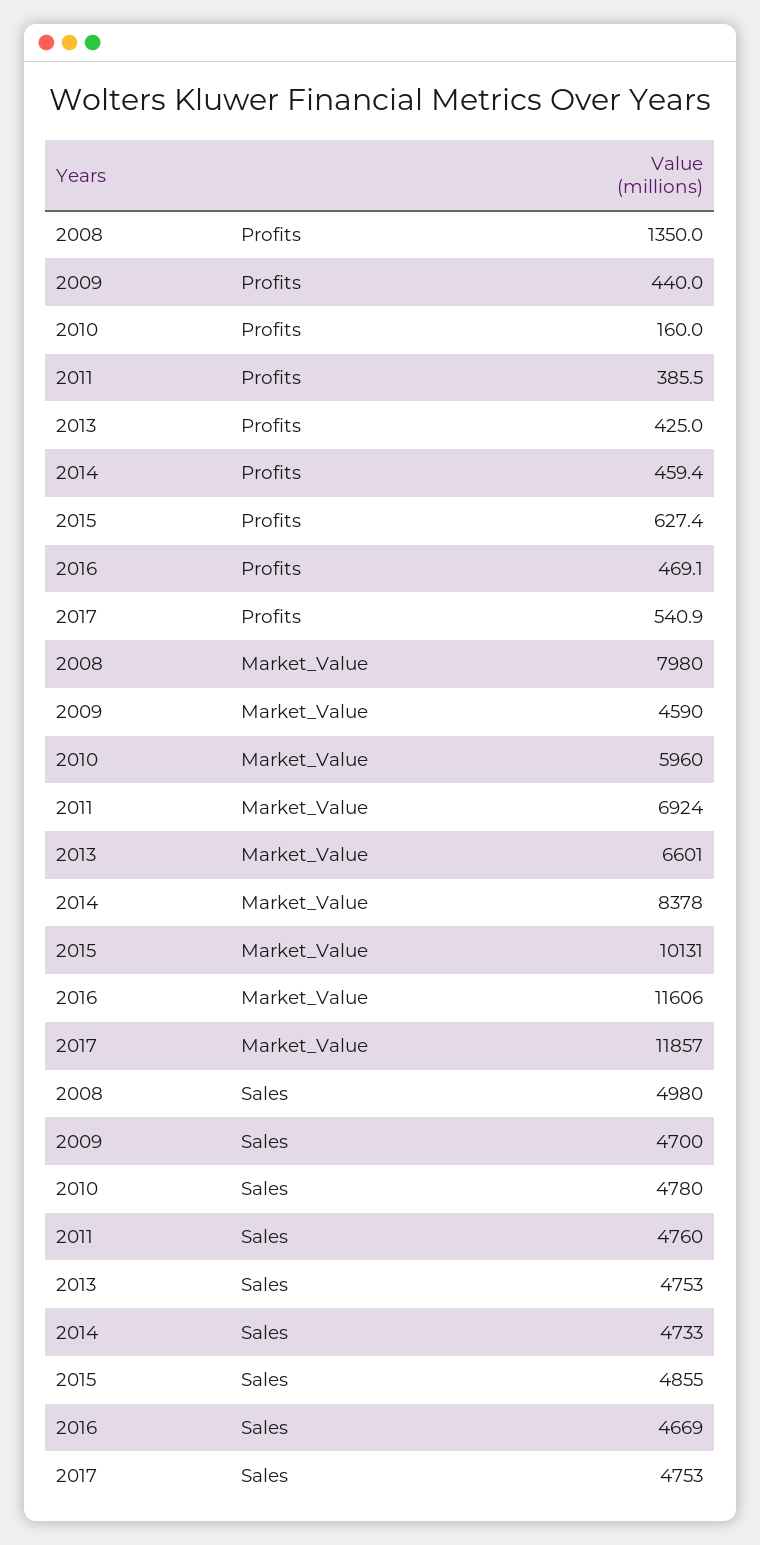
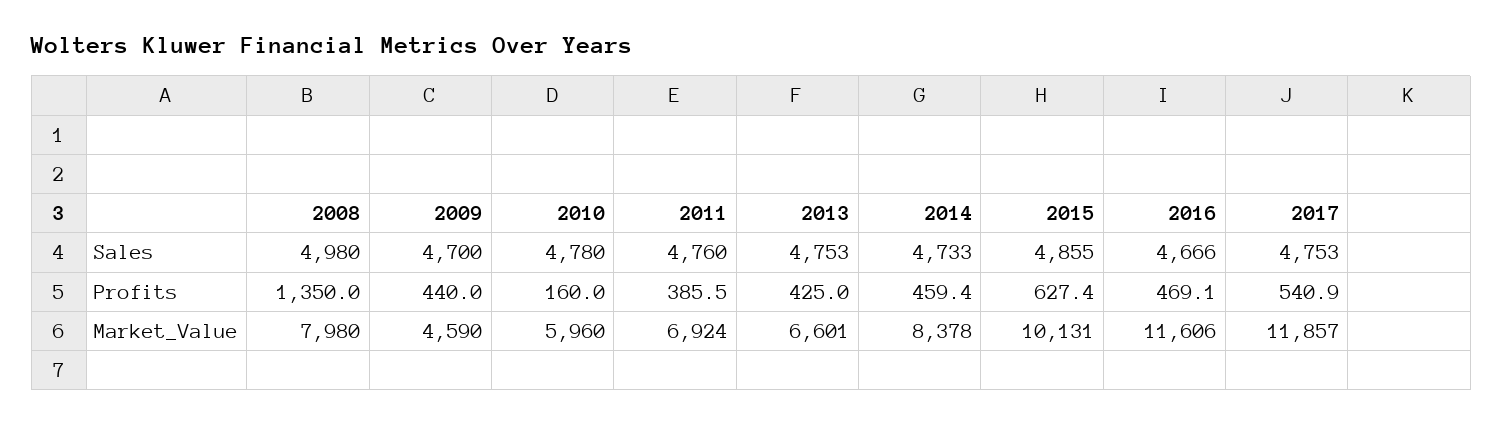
  {
    "2008": {
      "Profits": 1350,
      "Market_Value": 7980,
      "Sales": 4980
    },
    "2009": {
      "Profits": 440,
      "Market_Value": 4590,
      "Sales": 4700
    },
    "2010": {
      "Profits": 160,
      "Market_Value": 5960,
      "Sales": 4780
    },
    "2011": {
      "Profits": 385.5,
      "Market_Value": 6924,
      "Sales": 4760
    },
    "2013": {
      "Profits": 425,
      "Market_Value": 6601,
      "Sales": 4753
    },
    "2014": {
      "Profits": 459.4,
      "Market_Value": 8378,
      "Sales": 4733
    },
    "2015": {
      "Profits": 627.4,
      "Market_Value": 10131,
      "Sales": 4855
    },
    "2016": {
      "Profits": 469.1,
      "Market_Value": 11606,
-     "Sales": 4669
+     "Sales": 4666
    },
    "2017": {
      "Profits": 540.9,
      "Market_Value": 11857,
      "Sales": 4753
    }
  }

